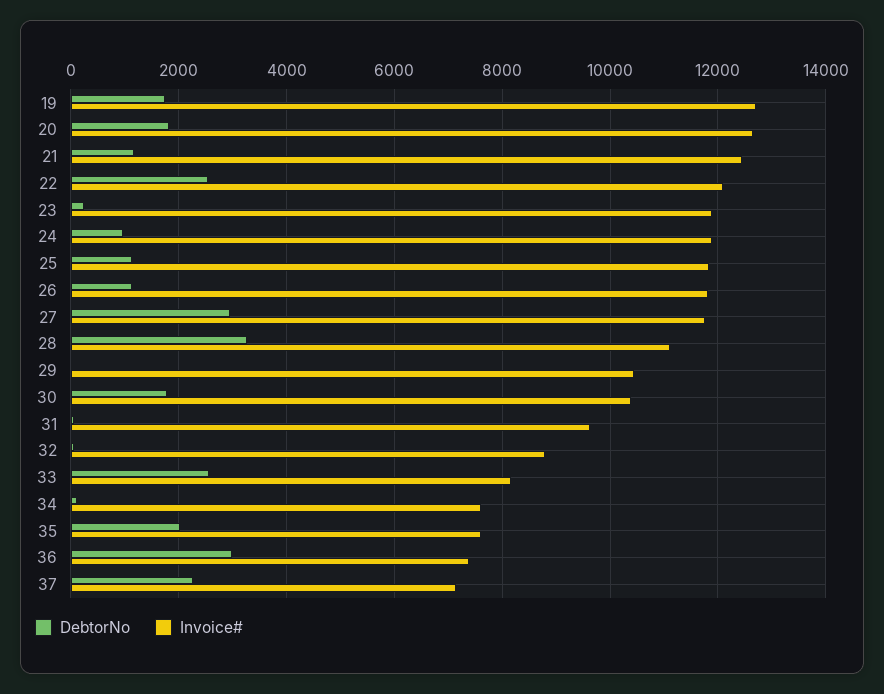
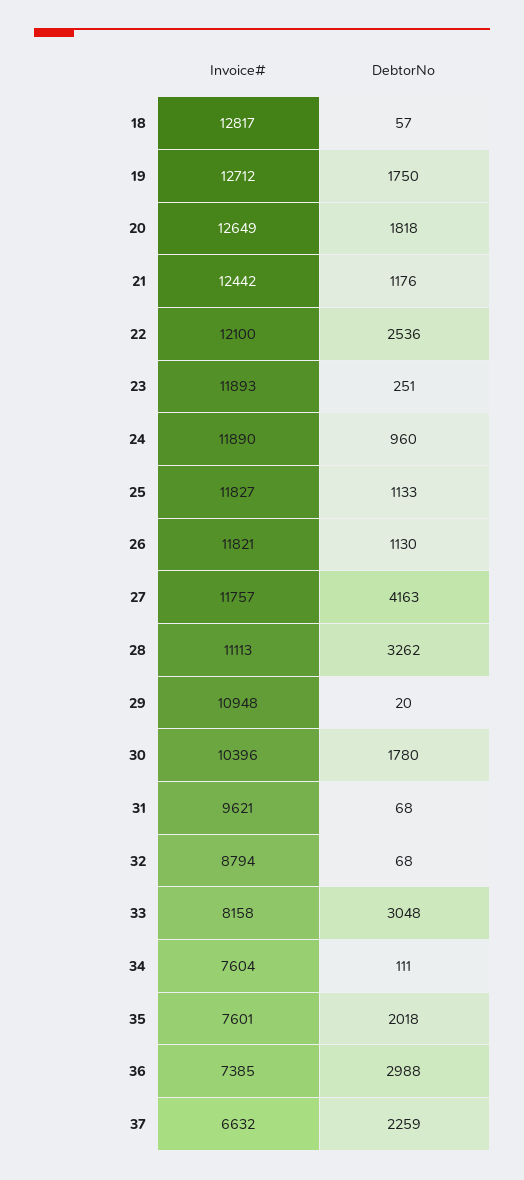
  {
    "DebtorNo": {
      "19": 1750,
      "20": 1818,
      "21": 1176,
      "22": 2536,
      "23": 251,
      "24": 960,
      "25": 1133,
      "26": 1130,
-     "27": 3000,
+     "27": 4163,
      "28": 3262,
      "29": 20,
      "30": 1780,
      "31": 68,
      "32": 68,
-     "33": 2600,
+     "33": 3048,
      "34": 111,
      "35": 2018,
      "36": 2988,
-     "37": 2259
+     "37": 2259,
+     "18": 57
    },
    "Invoice#": {
      "19": 12712,
      "20": 12649,
      "21": 12442,
      "22": 12100,
      "23": 11893,
      "24": 11890,
      "25": 11827,
      "26": 11821,
      "27": 11757,
      "28": 11113,
-     "29": 10400,
+     "29": 10948,
      "30": 10396,
      "31": 9621,
      "32": 8794,
      "33": 8158,
      "34": 7604,
      "35": 7601,
      "36": 7385,
-     "37": 7200
+     "37": 6632,
+     "18": 12817
    }
  }

